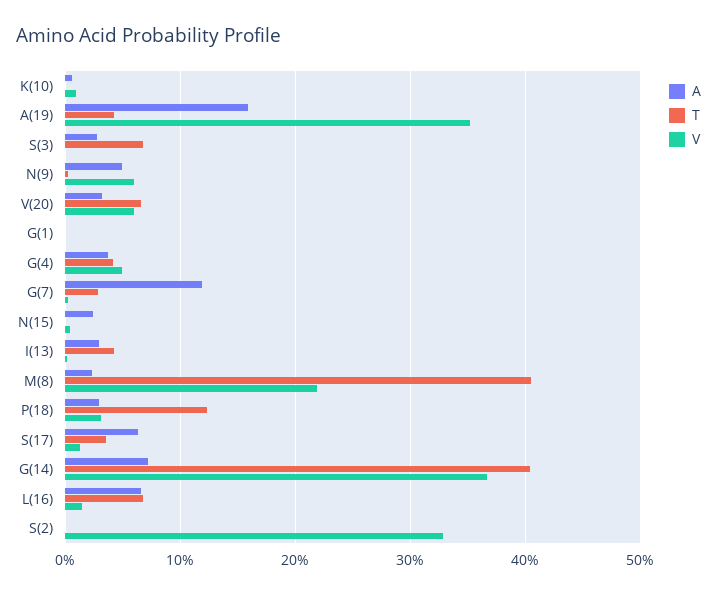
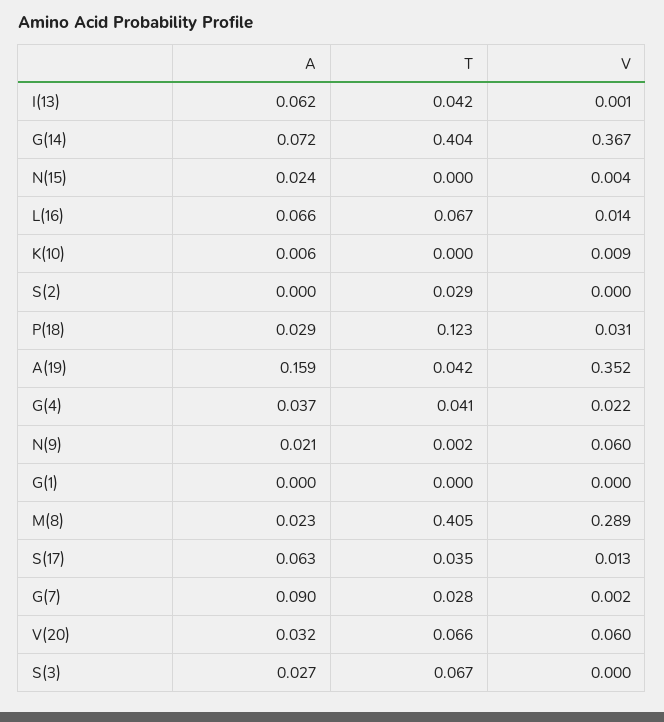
  {
    "A": {
      "K(10)": 0.006,
      "A(19)": 0.159,
      "S(3)": 0.027,
-     "N(9)": 0.05,
+     "N(9)": 0.021,
      "V(20)": 0.032,
      "G(1)": 0,
      "G(4)": 0.037,
-     "G(7)": 0.12,
+     "G(7)": 0.09,
      "N(15)": 0.024,
-     "I(13)": 0.03,
+     "I(13)": 0.062,
      "M(8)": 0.023,
      "P(18)": 0.029,
      "S(17)": 0.063,
      "G(14)": 0.072,
      "L(16)": 0.066,
      "S(2)": 0
    },
    "T": {
      "K(10)": 0,
      "A(19)": 0.042,
      "S(3)": 0.067,
      "N(9)": 0.002,
      "V(20)": 0.066,
      "G(1)": 0,
      "G(4)": 0.041,
      "G(7)": 0.028,
      "N(15)": 0,
      "I(13)": 0.042,
      "M(8)": 0.405,
      "P(18)": 0.123,
      "S(17)": 0.035,
      "G(14)": 0.404,
      "L(16)": 0.067,
-     "S(2)": 0
+     "S(2)": 0.029
    },
    "V": {
      "K(10)": 0.009,
      "A(19)": 0.352,
      "S(3)": 0,
      "N(9)": 0.06,
      "V(20)": 0.06,
      "G(1)": 0,
-     "G(4)": 0.05,
+     "G(4)": 0.022,
      "G(7)": 0.002,
      "N(15)": 0.004,
      "I(13)": 0.001,
-     "M(8)": 0.22,
+     "M(8)": 0.289,
      "P(18)": 0.031,
      "S(17)": 0.013,
      "G(14)": 0.367,
      "L(16)": 0.014,
-     "S(2)": 0.33
+     "S(2)": 0
    }
  }

